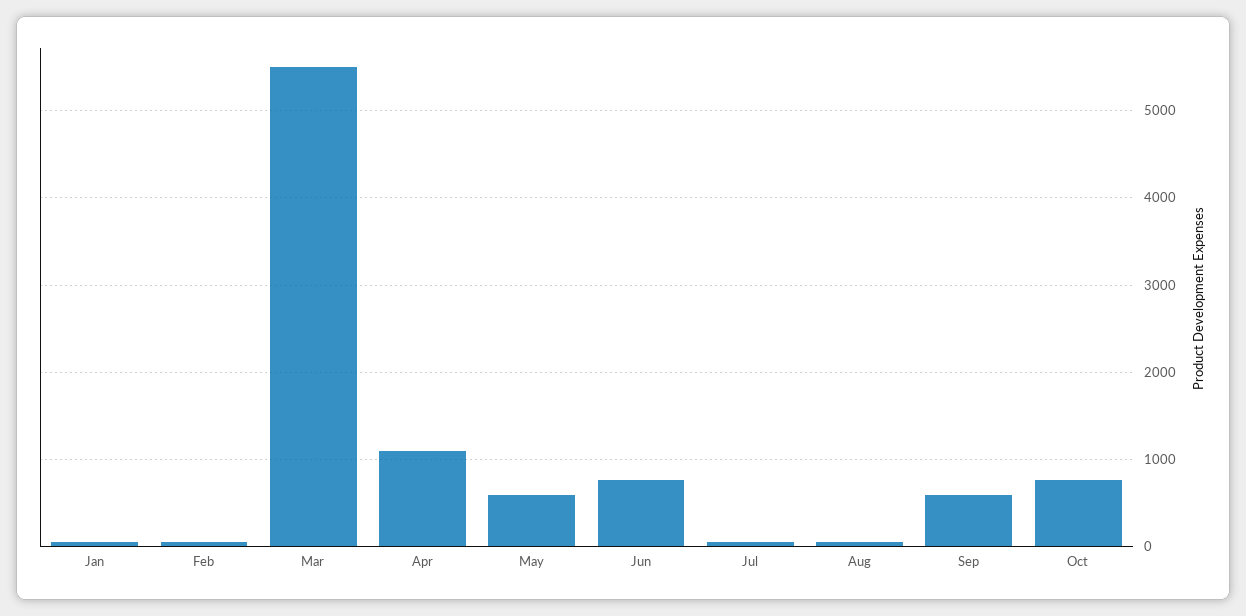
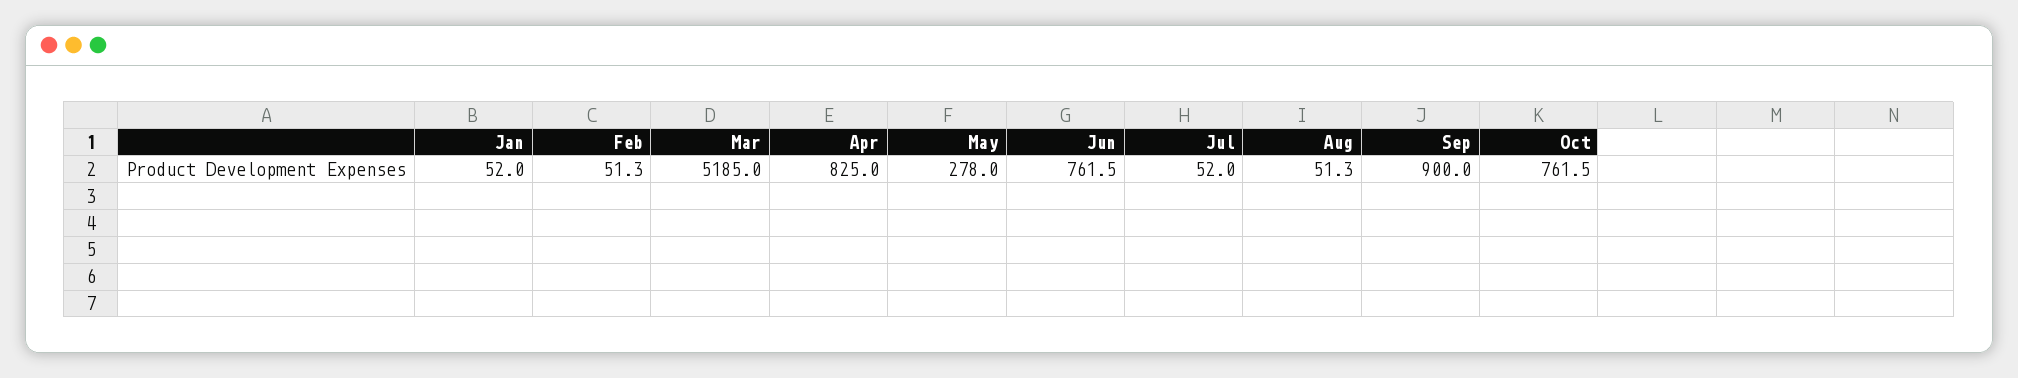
  {
    "Jan": 52,
    "Feb": 51.3,
-   "Mar": 5500,
+   "Mar": 5185,
-   "Apr": 1100,
+   "Apr": 825,
-   "May": 600,
+   "May": 278,
    "Jun": 761.5,
    "Jul": 52,
    "Aug": 51.3,
-   "Sep": 600,
+   "Sep": 900,
    "Oct": 761.5
  }

